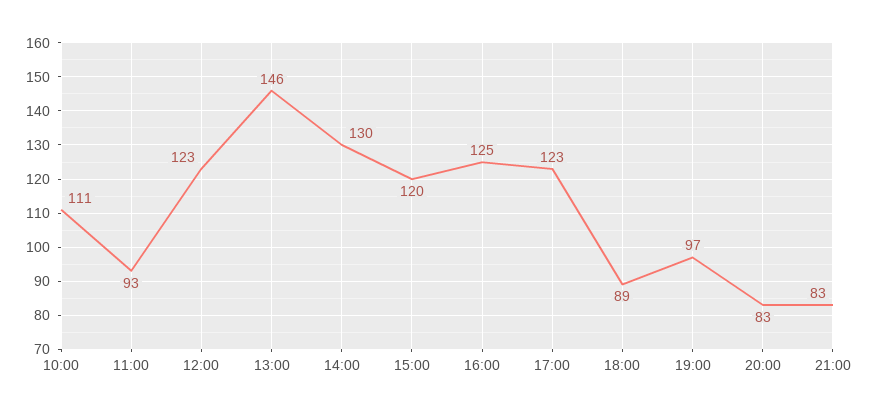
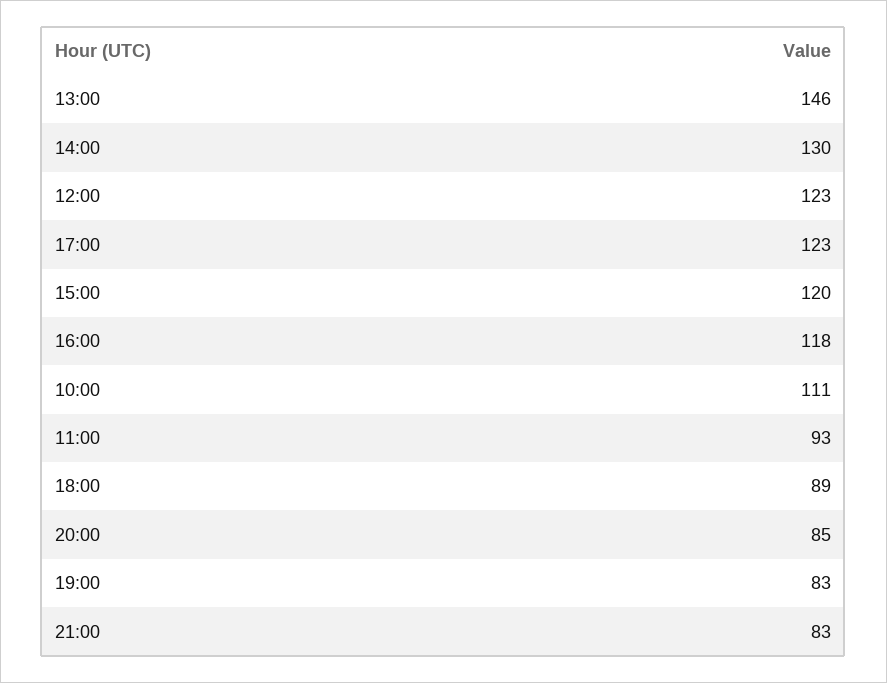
  {
    "10:00": 111,
    "11:00": 93,
    "12:00": 123,
    "13:00": 146,
    "14:00": 130,
    "15:00": 120,
-   "16:00": 125,
+   "16:00": 118,
    "17:00": 123,
    "18:00": 89,
-   "19:00": 97,
+   "19:00": 83,
-   "20:00": 83,
+   "20:00": 85,
    "21:00": 83
  }

